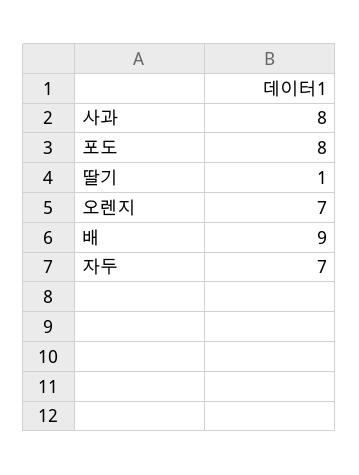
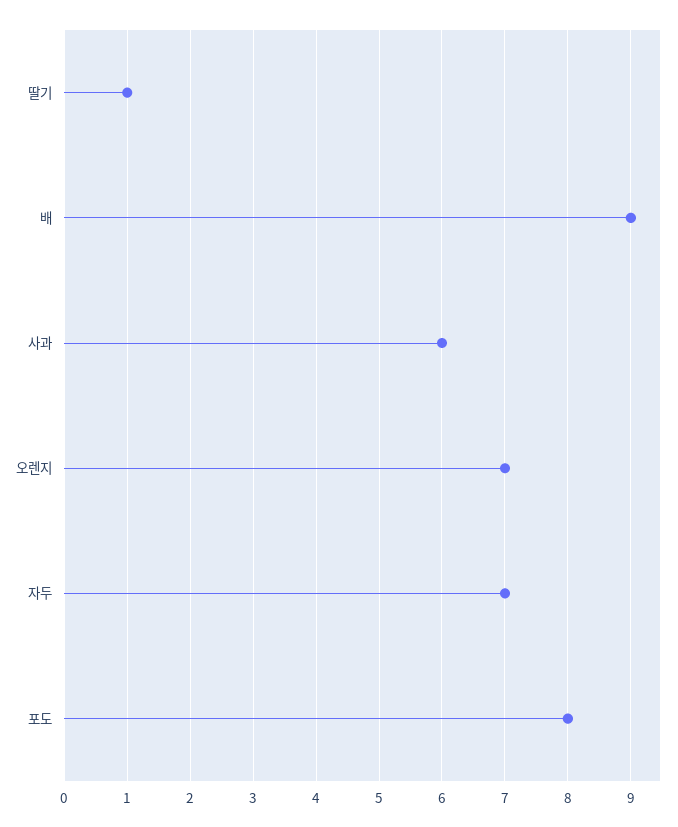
  {
-   "사과": 8,
+   "사과": 6,
    "포도": 8,
    "딸기": 1,
    "오렌지": 7,
    "배": 9,
    "자두": 7
  }

